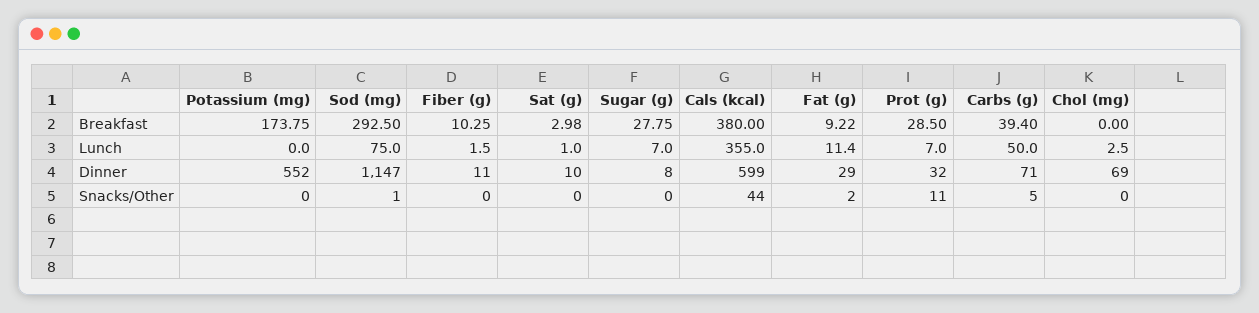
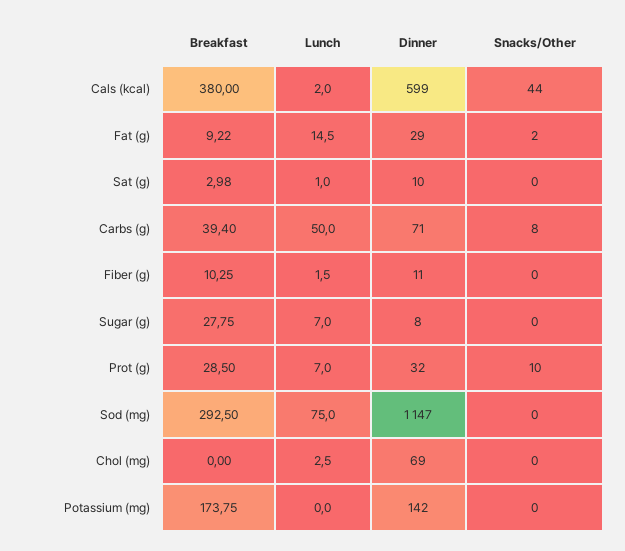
  {
    "Potassium (mg)": {
      "Breakfast": 173.75,
      "Lunch": 0,
-     "Dinner": 552,
+     "Dinner": 142,
      "Snacks/Other": 0
    },
    "Sod (mg)": {
      "Breakfast": 292.5,
      "Lunch": 75,
      "Dinner": 1147,
-     "Snacks/Other": 1
+     "Snacks/Other": 0
    },
    "Fiber (g)": {
      "Breakfast": 10.25,
      "Lunch": 1.5,
      "Dinner": 11,
      "Snacks/Other": 0
    },
    "Sat (g)": {
      "Breakfast": 2.98,
      "Lunch": 1,
      "Dinner": 10,
      "Snacks/Other": 0
    },
    "Sugar (g)": {
      "Breakfast": 27.75,
      "Lunch": 7,
      "Dinner": 8,
      "Snacks/Other": 0
    },
    "Cals (kcal)": {
      "Breakfast": 380,
-     "Lunch": 355,
+     "Lunch": 2,
      "Dinner": 599,
      "Snacks/Other": 44
    },
    "Fat (g)": {
      "Breakfast": 9.22,
-     "Lunch": 11.4,
+     "Lunch": 14.5,
      "Dinner": 29,
      "Snacks/Other": 2
    },
    "Prot (g)": {
      "Breakfast": 28.5,
      "Lunch": 7,
      "Dinner": 32,
-     "Snacks/Other": 11
+     "Snacks/Other": 10
    },
    "Carbs (g)": {
      "Breakfast": 39.4,
      "Lunch": 50,
      "Dinner": 71,
-     "Snacks/Other": 5
+     "Snacks/Other": 8
    },
    "Chol (mg)": {
      "Breakfast": 0,
      "Lunch": 2.5,
      "Dinner": 69,
      "Snacks/Other": 0
    }
  }

